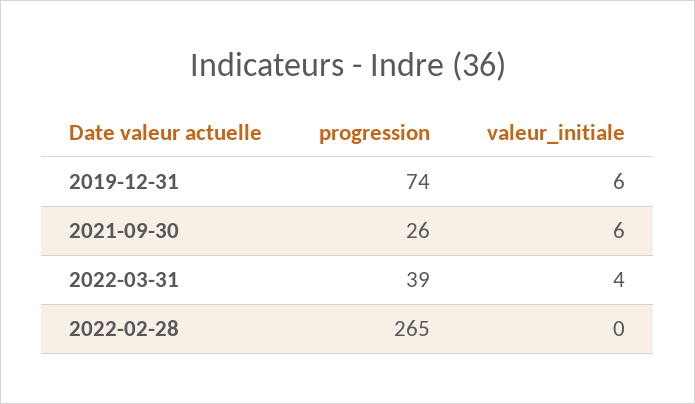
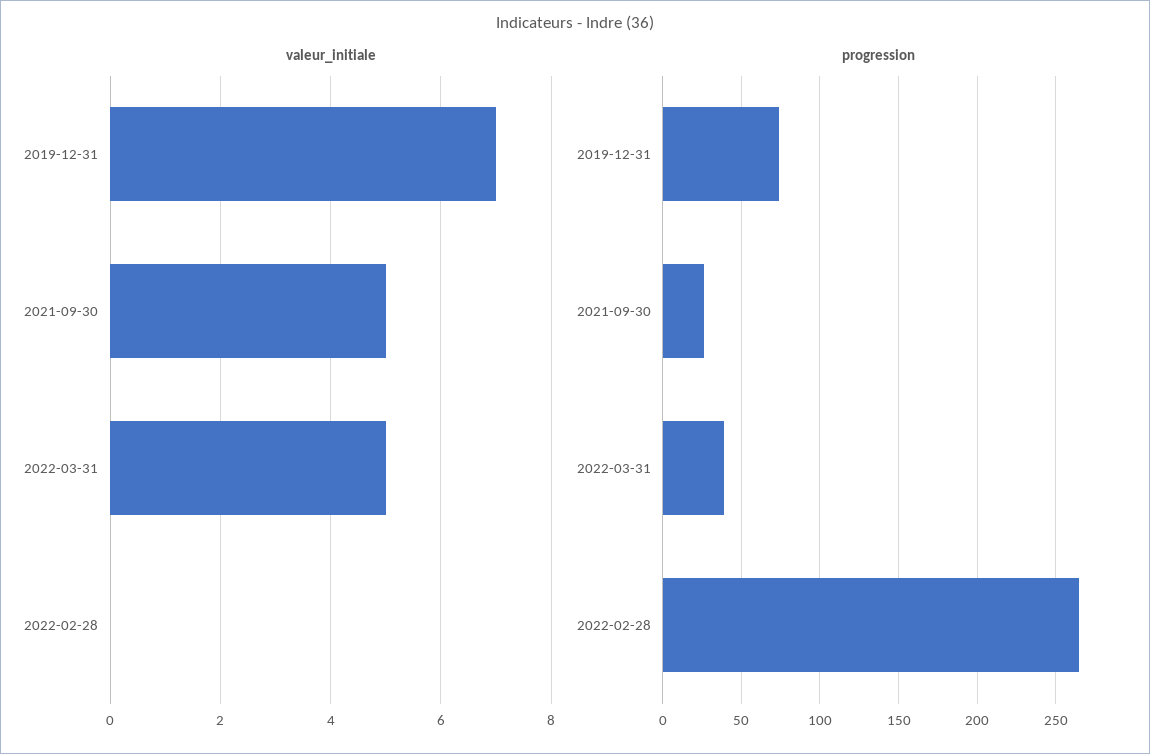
  {
    "progression": {
      "2019-12-31": 74,
      "2021-09-30": 26,
      "2022-03-31": 39,
      "2022-02-28": 265
    },
    "valeur_initiale": {
-     "2019-12-31": 6,
+     "2019-12-31": 7,
-     "2021-09-30": 6,
+     "2021-09-30": 5,
-     "2022-03-31": 4,
+     "2022-03-31": 5,
      "2022-02-28": 0
    }
  }

